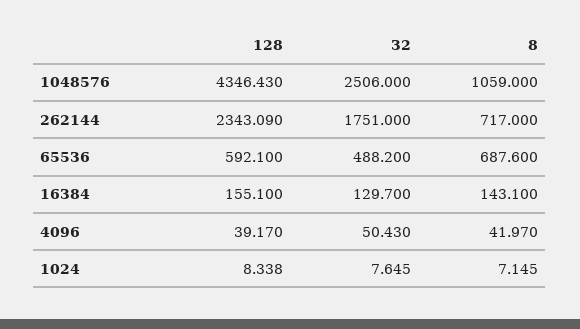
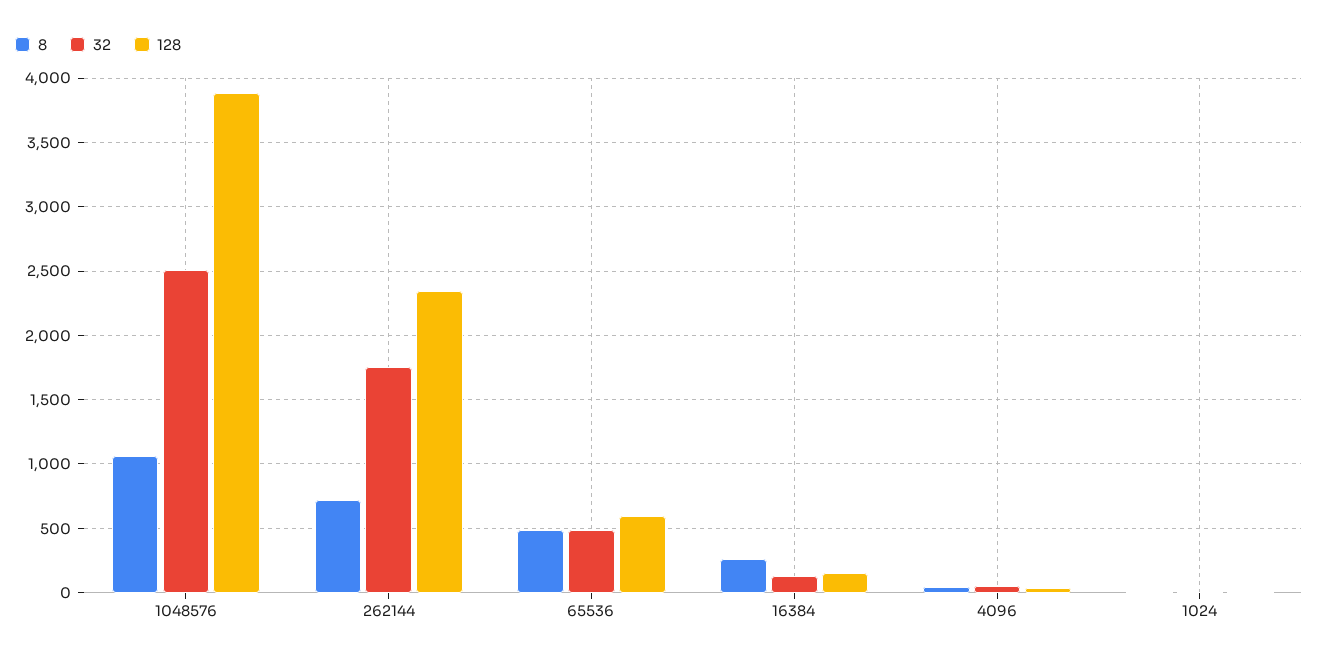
  {
    "128": {
-     "1048576": 4346.43,
+     "1048576": 3900,
      "262144": 2343.09,
      "65536": 592.1,
      "16384": 155.1,
      "4096": 39.17,
      "1024": 8.338
    },
    "32": {
      "1048576": 2506,
      "262144": 1751,
      "65536": 488.2,
      "16384": 129.7,
      "4096": 50.43,
      "1024": 7.645
    },
    "8": {
      "1048576": 1059,
      "262144": 717,
-     "65536": 687.6,
+     "65536": 500,
-     "16384": 143.1,
+     "16384": 250,
      "4096": 41.97,
      "1024": 7.145
    }
  }

